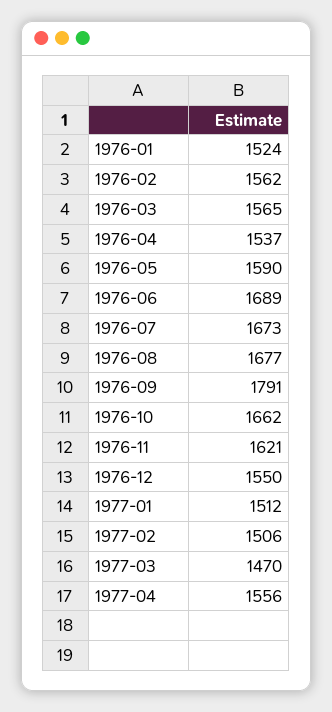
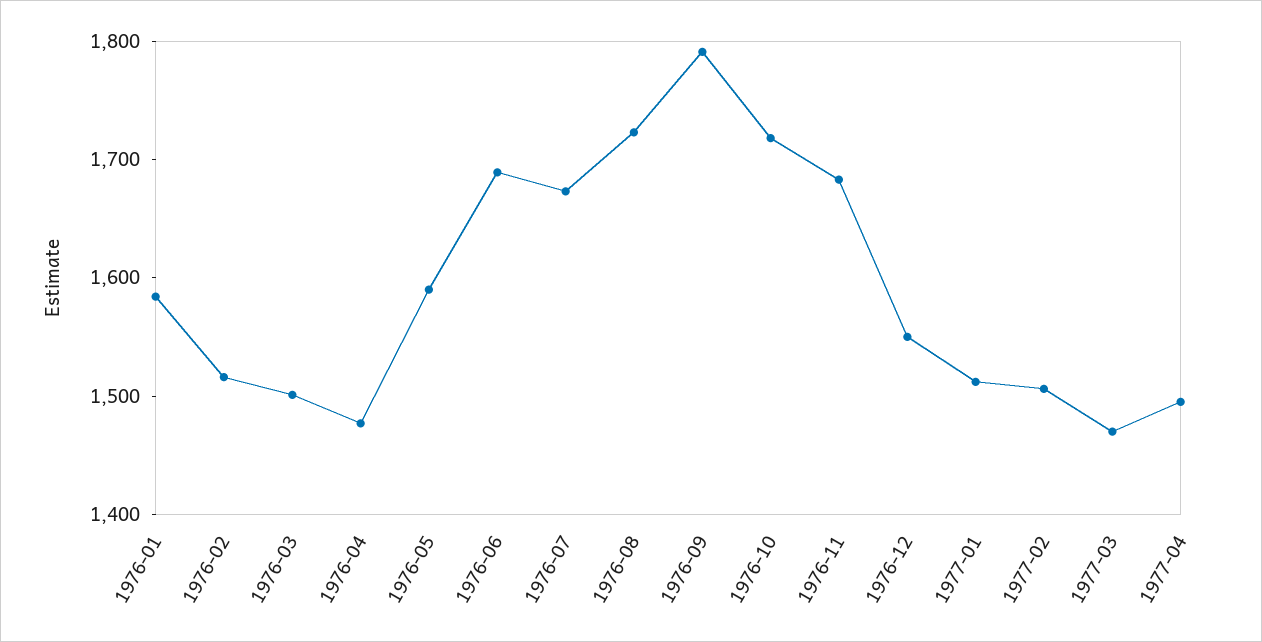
  {
-   "1976-01": 1524,
+   "1976-01": 1580,
-   "1976-02": 1562,
+   "1976-02": 1520,
-   "1976-03": 1565,
+   "1976-03": 1500,
-   "1976-04": 1537,
+   "1976-04": 1480,
    "1976-05": 1590,
    "1976-06": 1689,
    "1976-07": 1673,
-   "1976-08": 1677,
+   "1976-08": 1720,
    "1976-09": 1791,
-   "1976-10": 1662,
+   "1976-10": 1720,
-   "1976-11": 1621,
+   "1976-11": 1680,
    "1976-12": 1550,
    "1977-01": 1512,
    "1977-02": 1506,
    "1977-03": 1470,
-   "1977-04": 1556
+   "1977-04": 1500
  }

